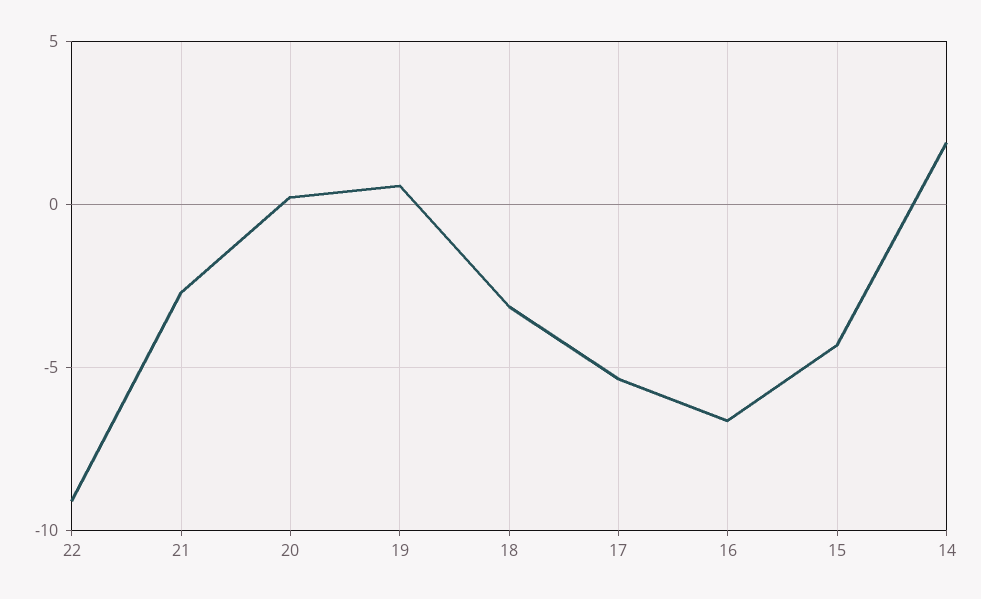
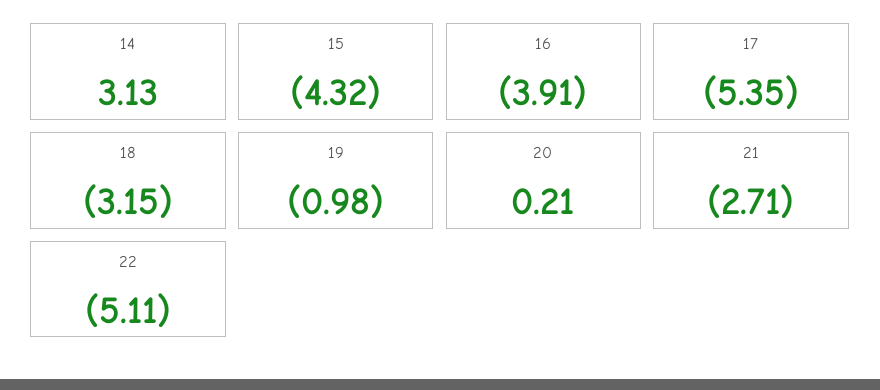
  {
-   "22": -9,
+   "22": -5.11,
    "21": -2.71,
    "20": 0.21,
-   "19": 0.5,
+   "19": -0.98,
    "18": -3.15,
    "17": -5.35,
-   "16": -6.5,
+   "16": -3.91,
    "15": -4.32,
-   "14": 2
+   "14": 3.13
  }

